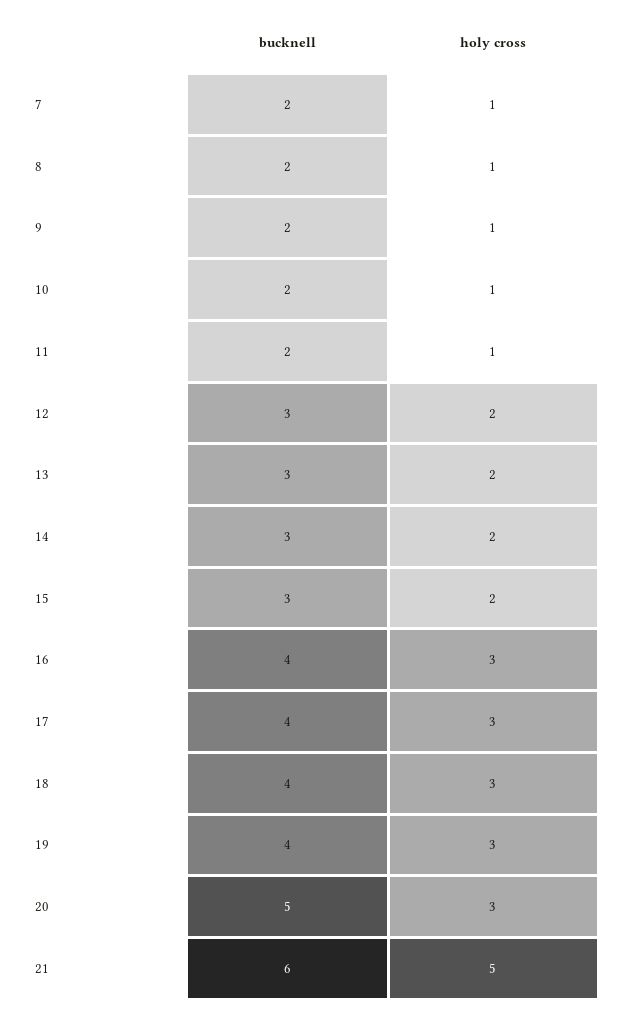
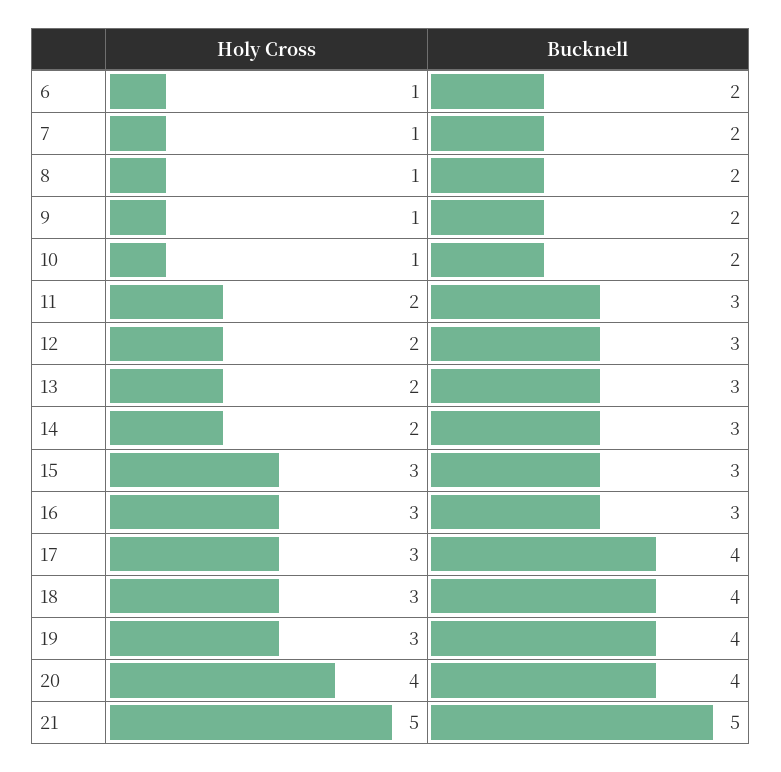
  {
    "bucknell": {
      "7": 2,
      "8": 2,
      "9": 2,
      "10": 2,
-     "11": 2,
+     "11": 3,
      "12": 3,
      "13": 3,
      "14": 3,
      "15": 3,
-     "16": 4,
+     "16": 3,
      "17": 4,
      "18": 4,
      "19": 4,
-     "20": 5,
+     "20": 4,
-     "21": 6
+     "21": 5,
+     "6": 2
    },
    "holy cross": {
      "7": 1,
      "8": 1,
      "9": 1,
      "10": 1,
-     "11": 1,
+     "11": 2,
      "12": 2,
      "13": 2,
      "14": 2,
-     "15": 2,
+     "15": 3,
      "16": 3,
      "17": 3,
      "18": 3,
      "19": 3,
-     "20": 3,
+     "20": 4,
-     "21": 5
+     "21": 5,
+     "6": 1
    }
  }

